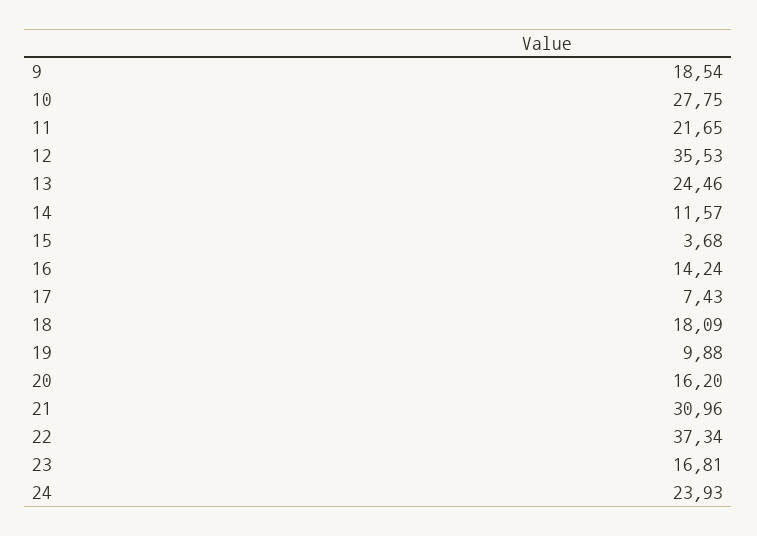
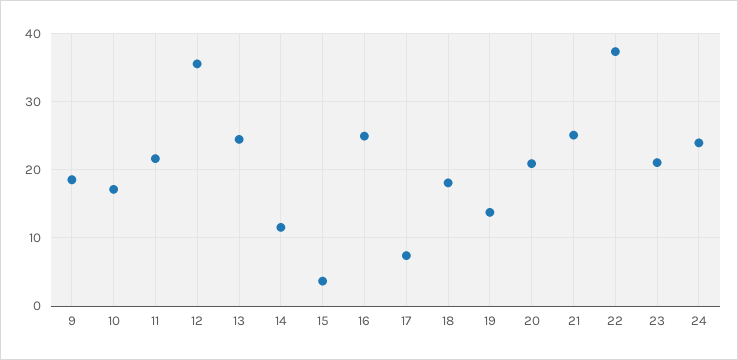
  {
    "9": 18.54,
-   "10": 27.75,
+   "10": 17,
    "11": 21.65,
    "12": 35.53,
    "13": 24.46,
    "14": 11.57,
    "15": 3.68,
-   "16": 14.24,
+   "16": 25,
    "17": 7.43,
    "18": 18.09,
-   "19": 9.88,
+   "19": 14,
-   "20": 16.2,
+   "20": 21,
-   "21": 30.96,
+   "21": 25,
    "22": 37.34,
-   "23": 16.81,
+   "23": 21,
    "24": 23.93
  }

